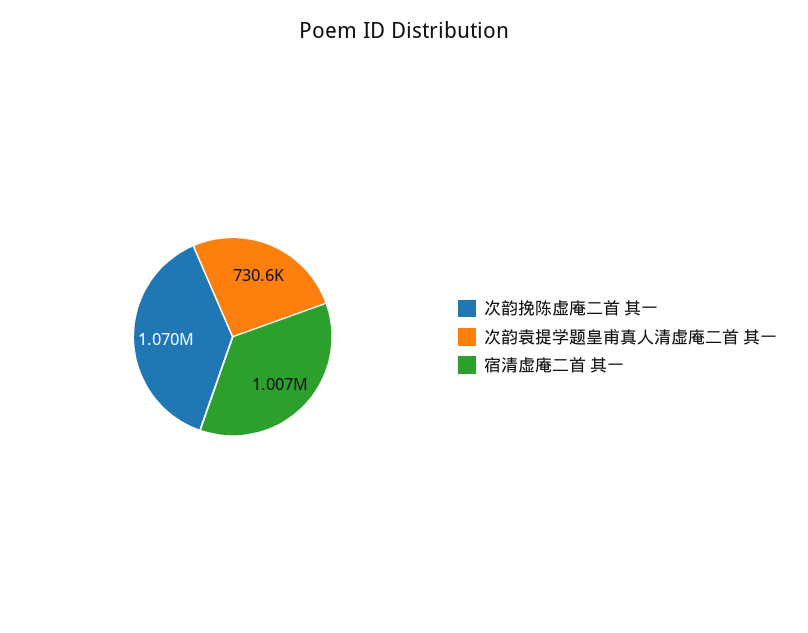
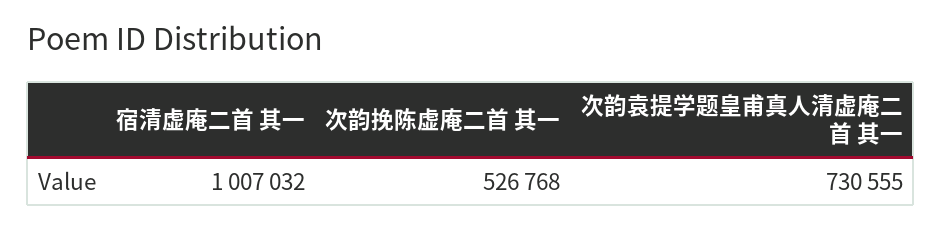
  {
-   "次韵挽陈虚庵二首 其一": 1070000,
+   "次韵挽陈虚庵二首 其一": 526768,
    "次韵袁提学题皇甫真人清虚庵二首 其一": 730555,
    "宿清虚庵二首 其一": 1007032
  }

